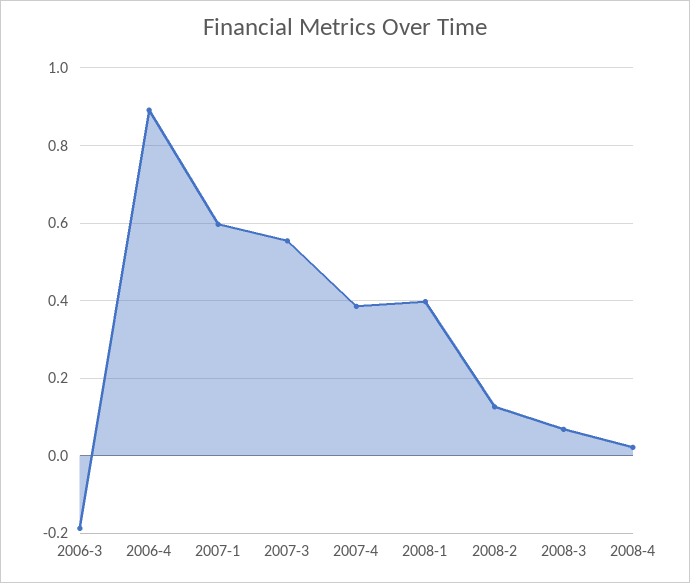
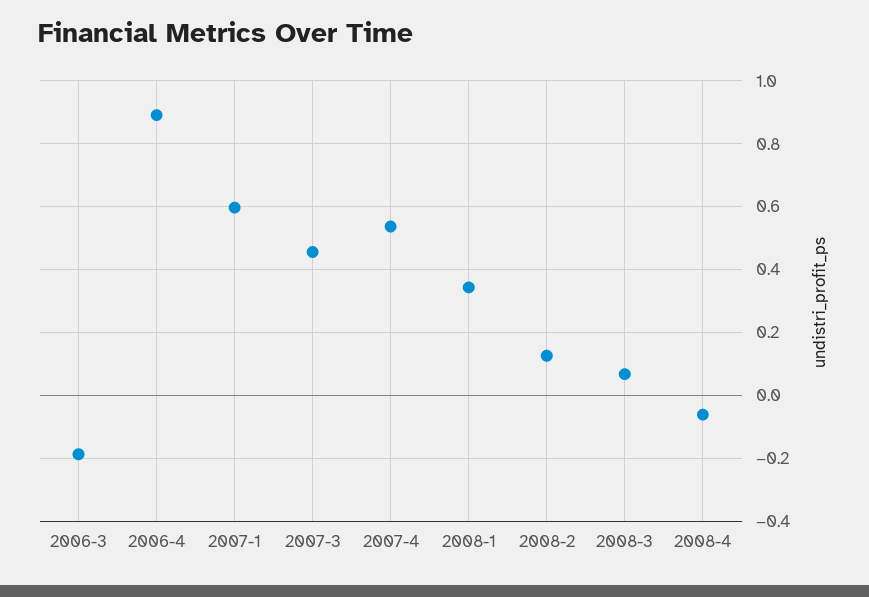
  {
    "2006-3": -0.18,
    "2006-4": 0.9,
    "2007-1": 0.6,
-   "2007-3": 0.56,
+   "2007-3": 0.46,
-   "2007-4": 0.38,
+   "2007-4": 0.54,
-   "2008-1": 0.4,
+   "2008-1": 0.34,
    "2008-2": 0.12,
    "2008-3": 0.06,
-   "2008-4": 0.02
+   "2008-4": -0.06
  }

